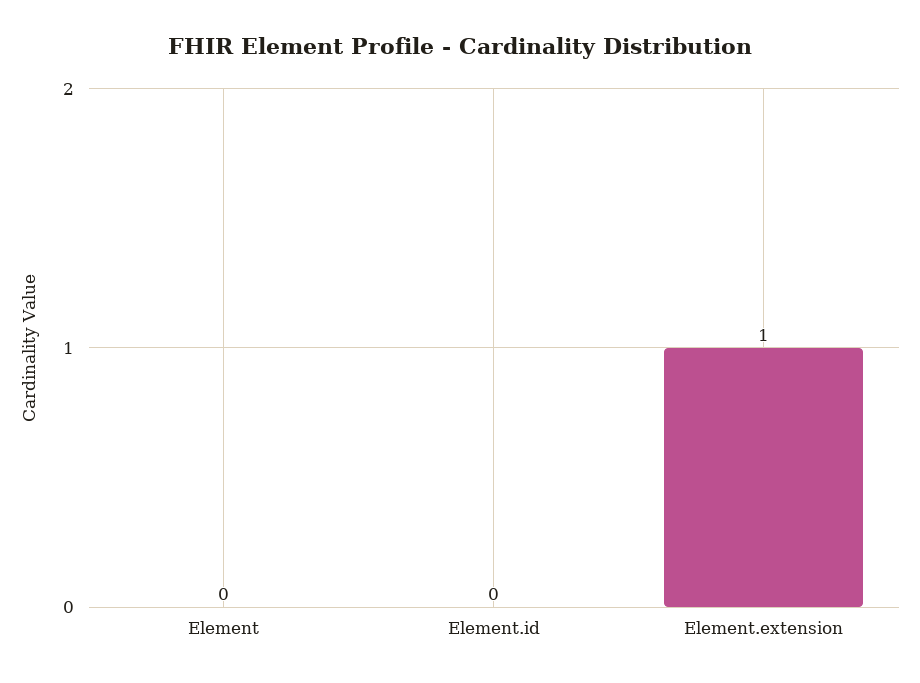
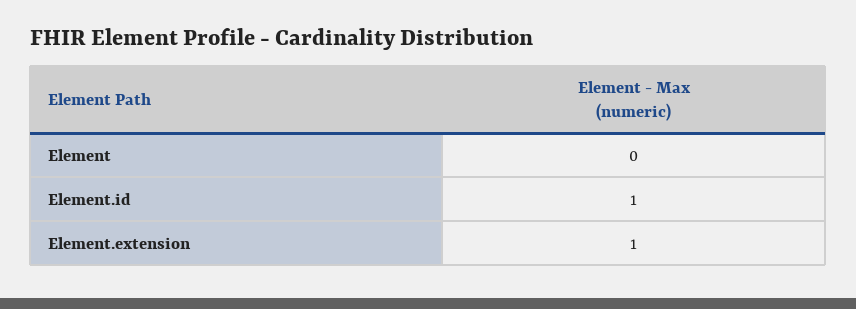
  {
    "Element": 0,
-   "Element.id": 0,
+   "Element.id": 1,
    "Element.extension": 1
  }

